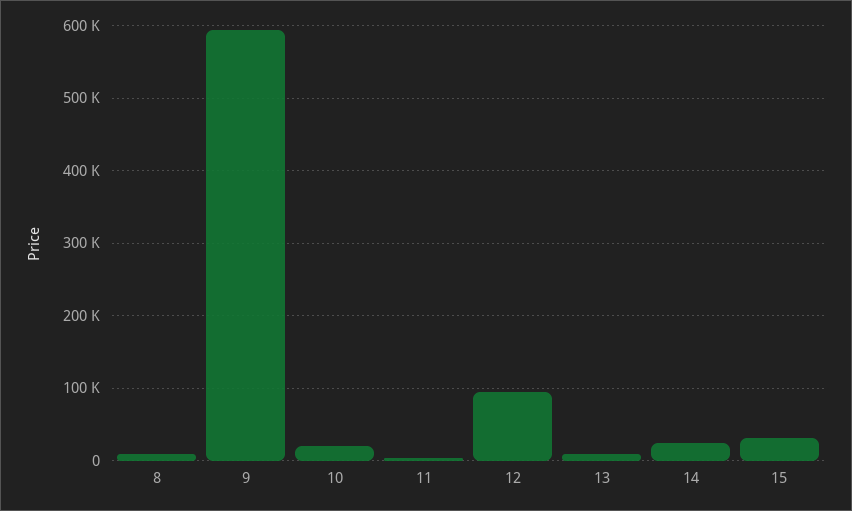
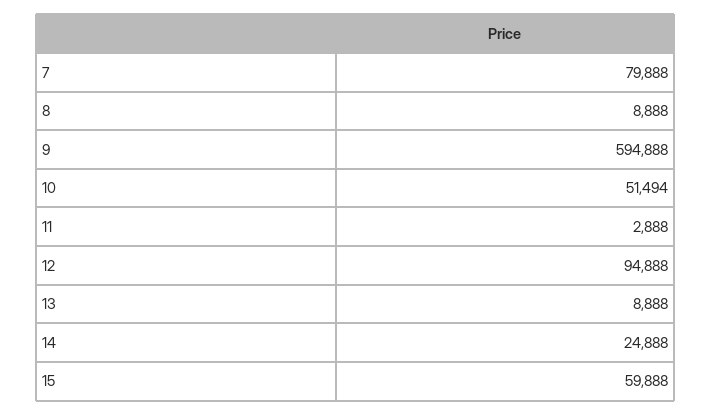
  {
    "8": 8888,
    "9": 594888,
-   "10": 20000,
+   "10": 51494,
    "11": 2888,
    "12": 94888,
    "13": 8888,
    "14": 24888,
-   "15": 30000
+   "15": 59888,
+   "7": 79888
  }

